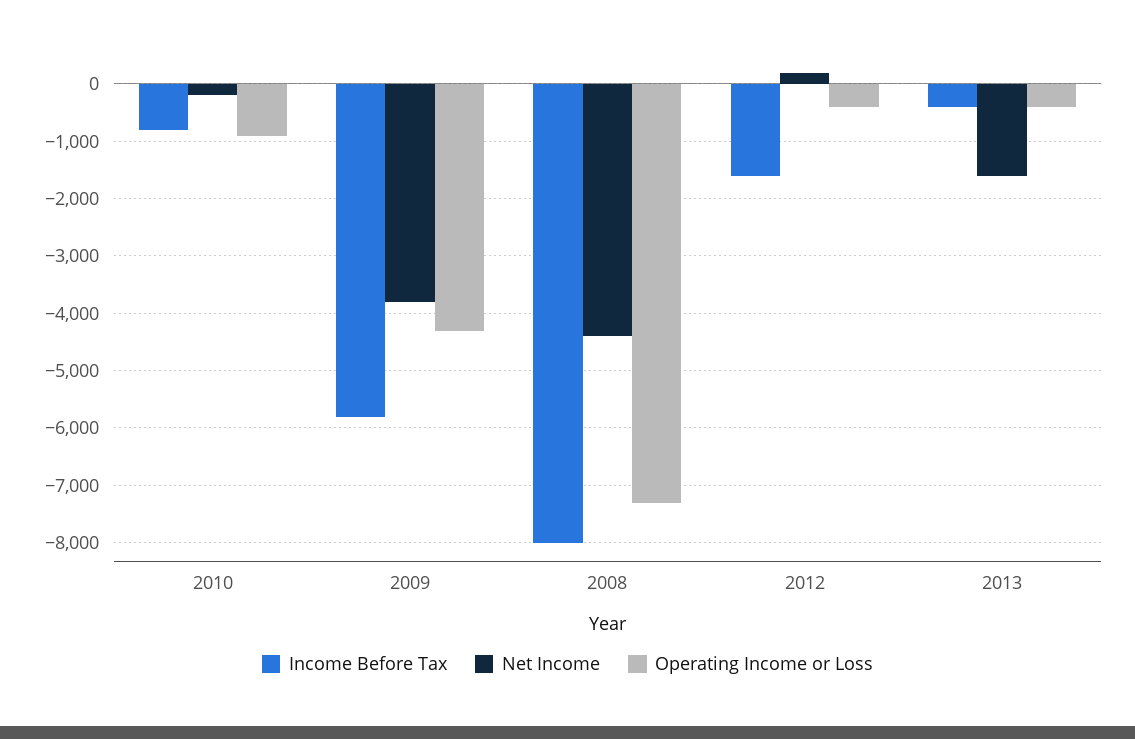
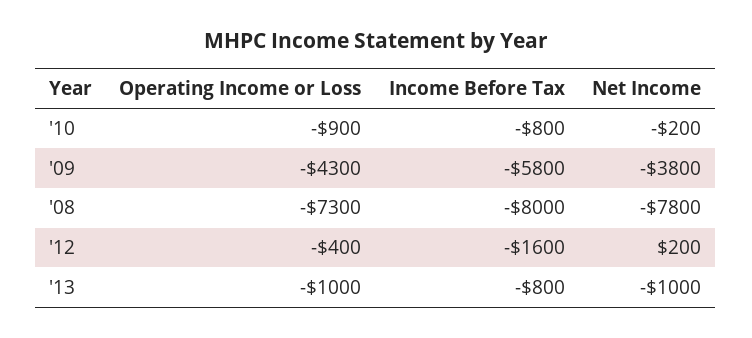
  {
    "Income Before Tax": {
      "2010": -800,
      "2009": -5800,
      "2008": -8000,
      "2012": -1600,
-     "2013": -400
+     "2013": -800
    },
    "Net Income": {
      "2010": -200,
      "2009": -3800,
-     "2008": -4400,
+     "2008": -7800,
      "2012": 200,
-     "2013": -1600
+     "2013": -1000
    },
    "Operating Income or Loss": {
      "2010": -900,
      "2009": -4300,
      "2008": -7300,
      "2012": -400,
-     "2013": -400
+     "2013": -1000
    }
  }

